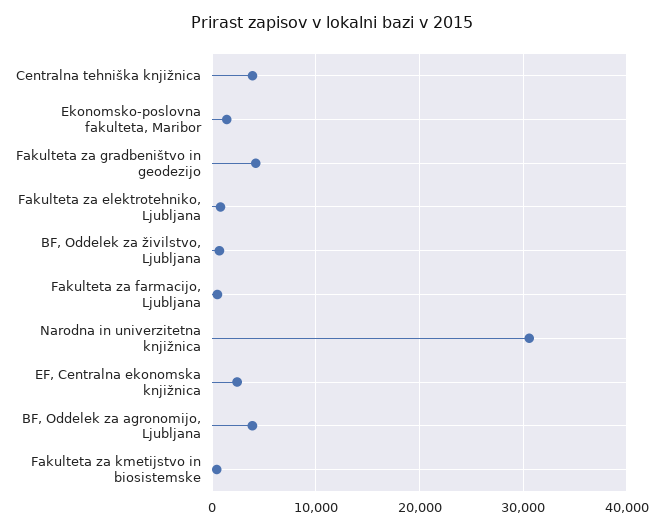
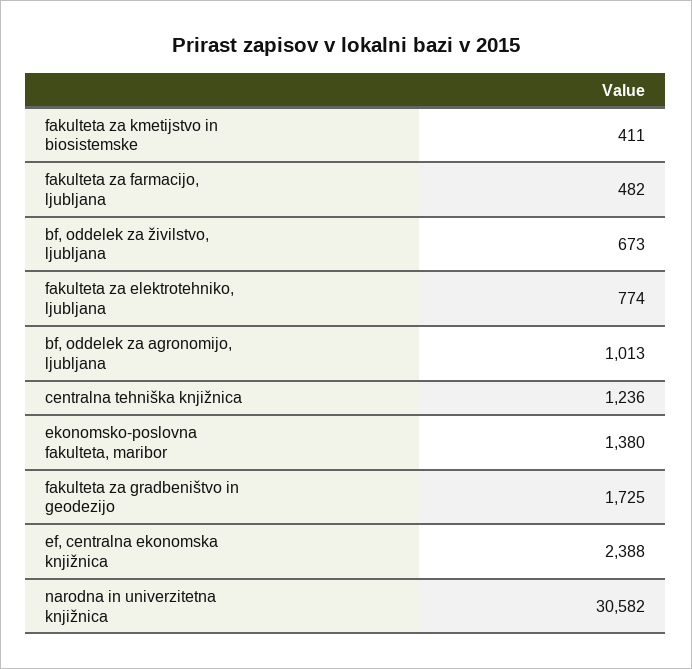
  {
-   "Centralna tehniška knjižnica": 4000,
+   "Centralna tehniška knjižnica": 1236,
    "Ekonomsko-poslovna fakulteta, Maribor": 1380,
-   "Fakulteta za gradbeništvo in geodezijo": 4000,
+   "Fakulteta za gradbeništvo in geodezijo": 1725,
    "Fakulteta za elektrotehniko, Ljubljana": 774,
    "BF, Oddelek za živilstvo, Ljubljana": 673,
    "Fakulteta za farmacijo, Ljubljana": 482,
    "Narodna in univerzitetna knjižnica": 30582,
    "EF, Centralna ekonomska knjižnica": 2388,
-   "BF, Oddelek za agronomijo, Ljubljana": 4000,
+   "BF, Oddelek za agronomijo, Ljubljana": 1013,
    "Fakulteta za kmetijstvo in biosistemske": 411
  }

